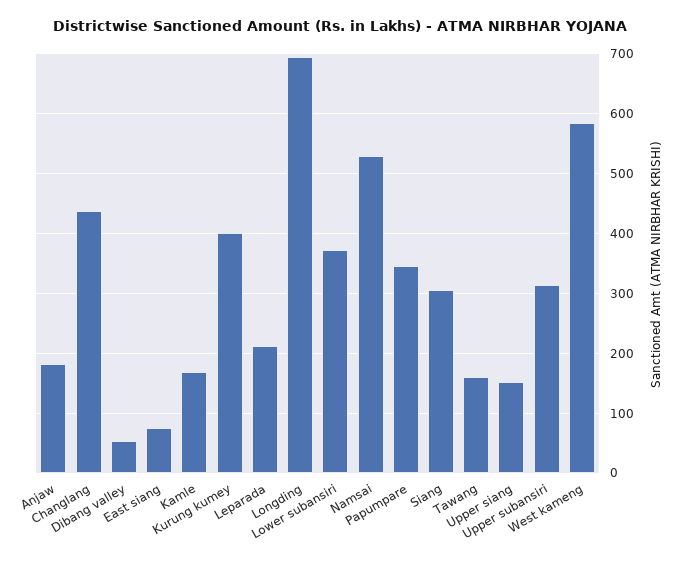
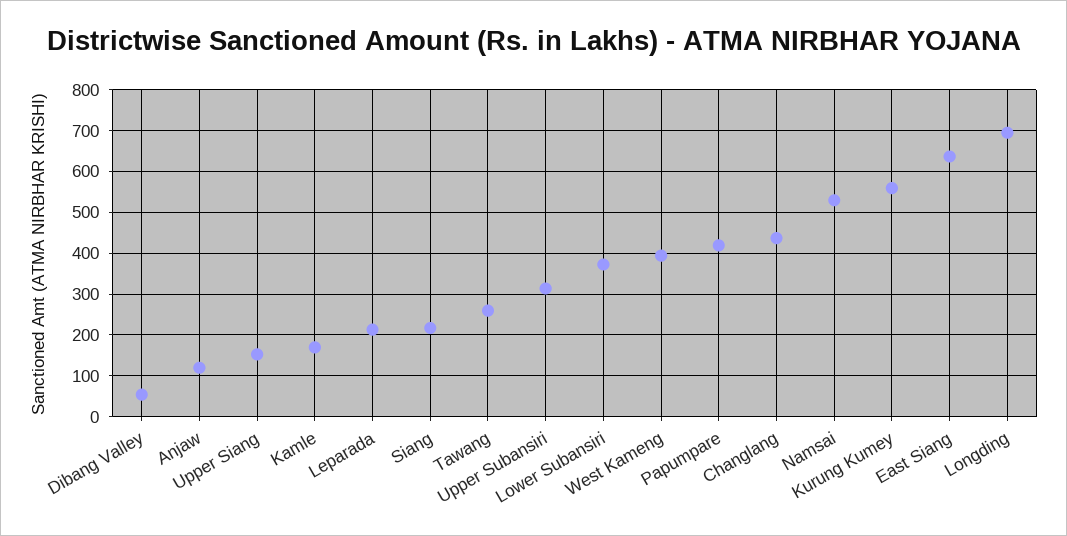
  {
-   "Anjaw": 180,
+   "Anjaw": 120,
    "Changlang": 440,
    "Dibang valley": 60,
-   "East siang": 80,
+   "East siang": 640,
    "Kamle": 160,
-   "Kurung kumey": 400,
+   "Kurung kumey": 560,
    "Leparada": 220,
    "Longding": 700,
    "Lower subansiri": 380,
    "Namsai": 520,
-   "Papumpare": 340,
+   "Papumpare": 420,
-   "Siang": 300,
+   "Siang": 220,
-   "Tawang": 160,
+   "Tawang": 260,
    "Upper siang": 160,
    "Upper subansiri": 320,
-   "West kameng": 580
+   "West kameng": 400
  }

